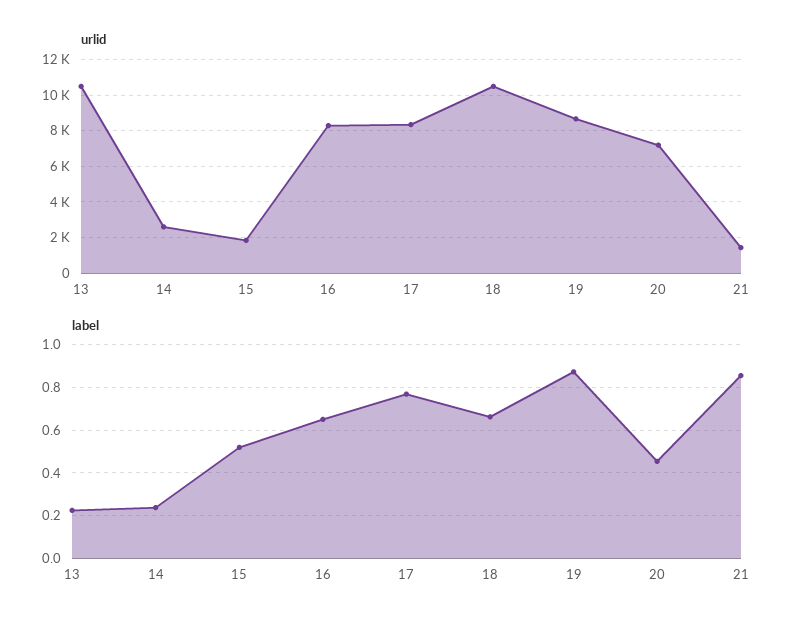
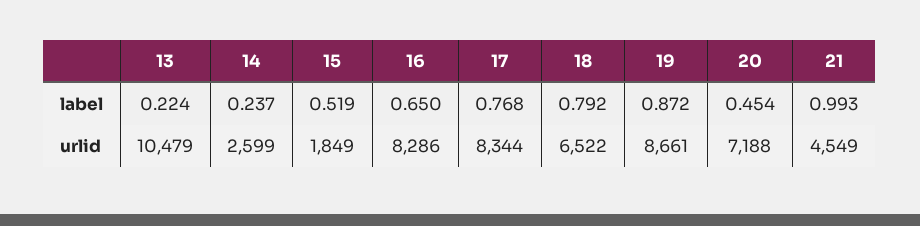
  {
    "urlid": {
      "13": 10479,
      "14": 2599,
      "15": 1849,
      "16": 8286,
      "17": 8344,
-     "18": 10500,
+     "18": 6522,
      "19": 8661,
      "20": 7188,
-     "21": 1500
+     "21": 4549
    },
    "label": {
      "13": 0.224,
      "14": 0.237,
      "15": 0.519,
      "16": 0.65,
      "17": 0.768,
-     "18": 0.65,
+     "18": 0.792,
      "19": 0.872,
      "20": 0.454,
-     "21": 0.85
+     "21": 0.993
    }
  }

